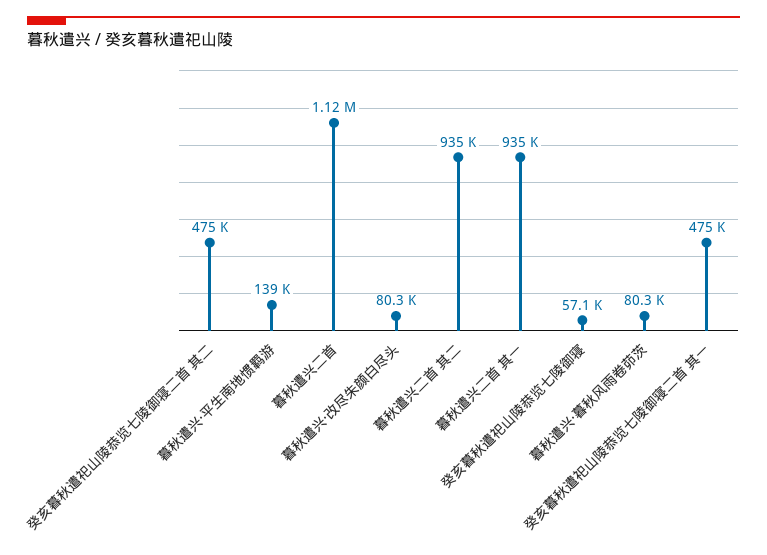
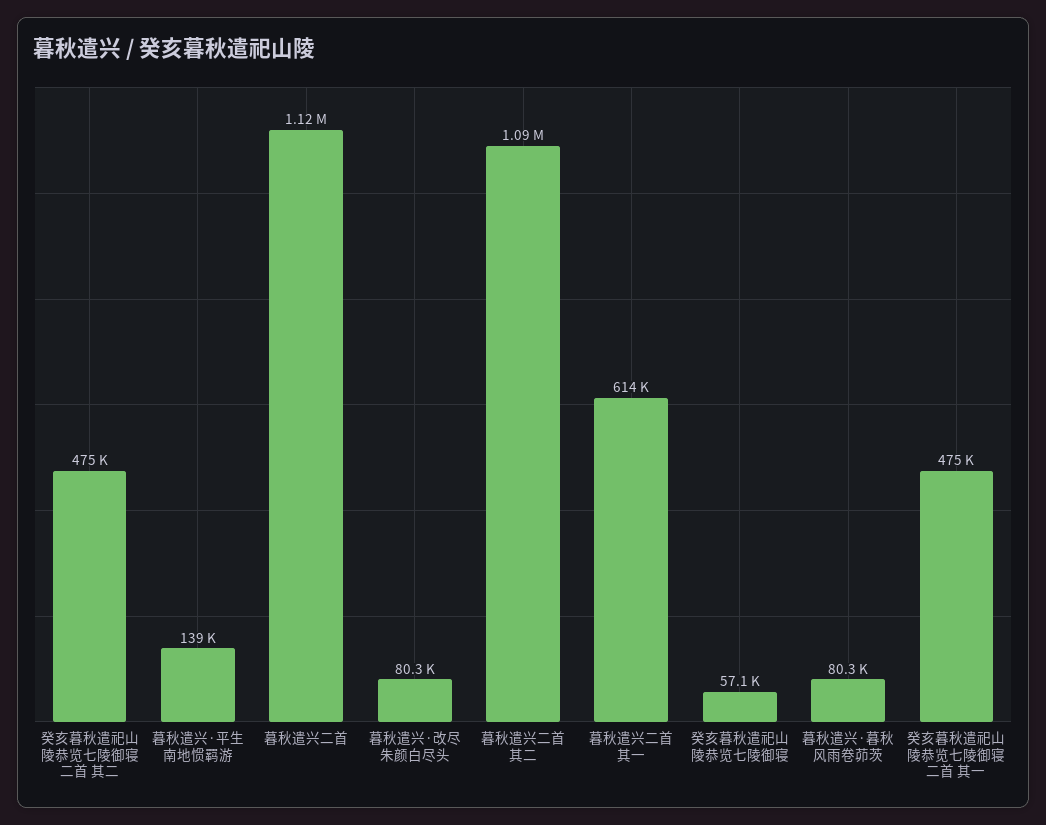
  {
    "癸亥暮秋遣祀山陵恭览七陵御寝二首 其二": 475000,
    "暮秋遣兴·平生南地惯羁游": 139000,
    "暮秋遣兴二首": 1120000,
    "暮秋遣兴·改尽朱颜白尽头": 80300,
-   "暮秋遣兴二首 其二": 935000,
+   "暮秋遣兴二首 其二": 1090000,
-   "暮秋遣兴二首 其一": 935000,
+   "暮秋遣兴二首 其一": 614000,
    "癸亥暮秋遣祀山陵恭览七陵御寝": 57100,
    "暮秋遣兴·暮秋风雨卷茆茨": 80300,
    "癸亥暮秋遣祀山陵恭览七陵御寝二首 其一": 475000
  }

